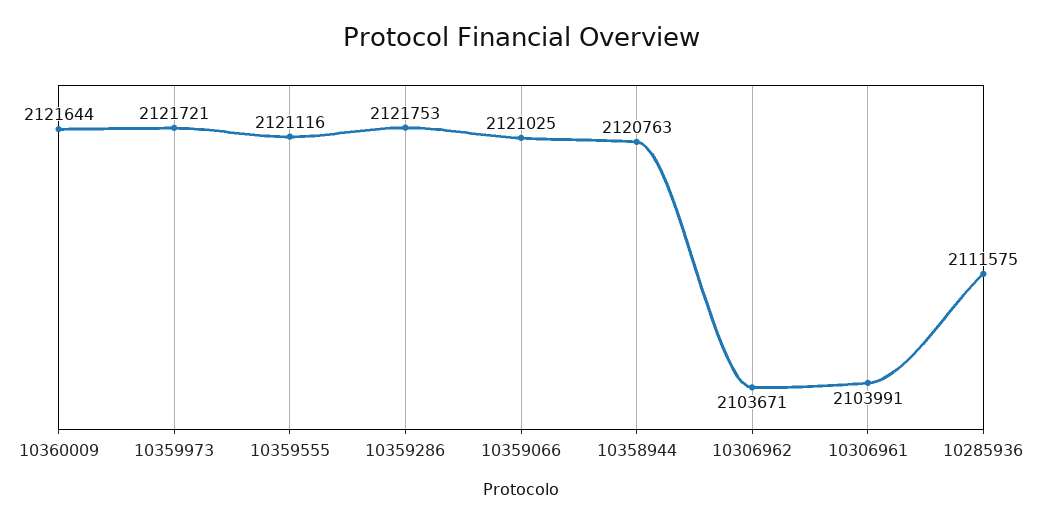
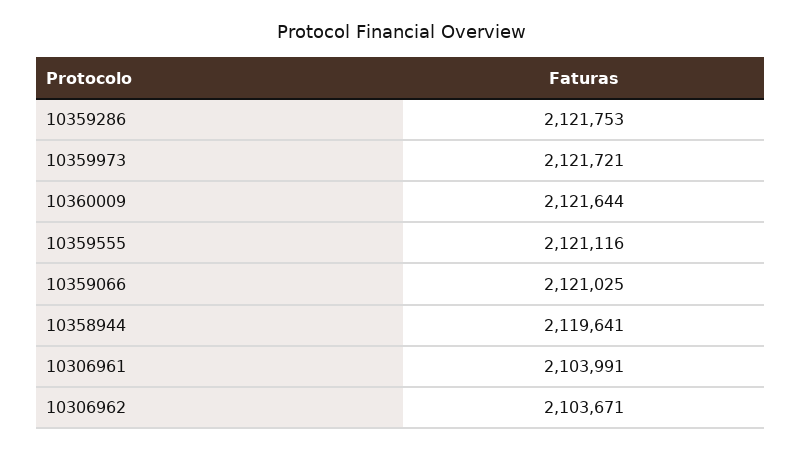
  {
    "10360009": 2121644,
    "10359973": 2121721,
    "10359555": 2121116,
    "10359286": 2121753,
    "10359066": 2121025,
-   "10358944": 2120763,
+   "10358944": 2119641,
    "10306962": 2103671,
-   "10306961": 2103991,
+   "10306961": 2103991
-   "10285936": 2111575
  }

